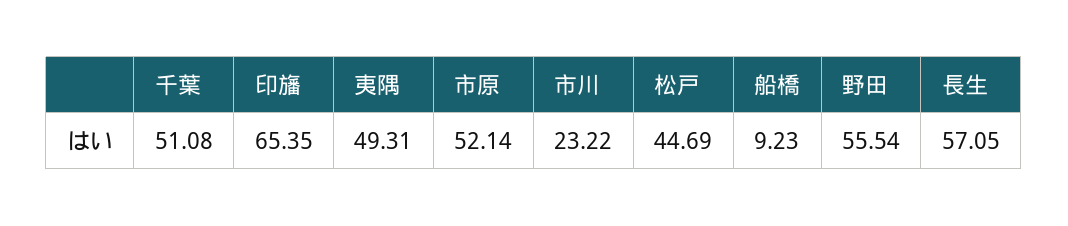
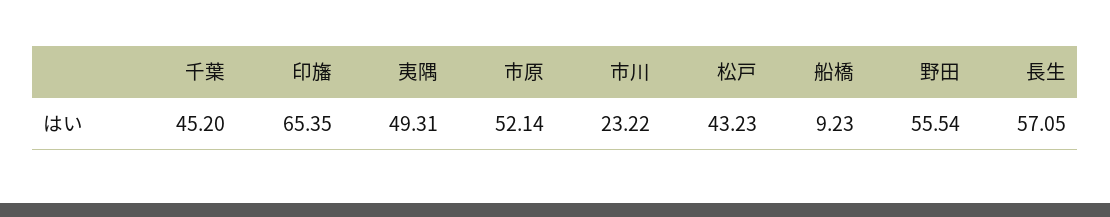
  {
-   "千葉": 51.08,
+   "千葉": 45.2,
    "印旛": 65.35,
    "夷隅": 49.31,
    "市原": 52.14,
    "市川": 23.22,
-   "松戸": 44.69,
+   "松戸": 43.23,
    "船橋": 9.23,
    "野田": 55.54,
    "長生": 57.05
  }

